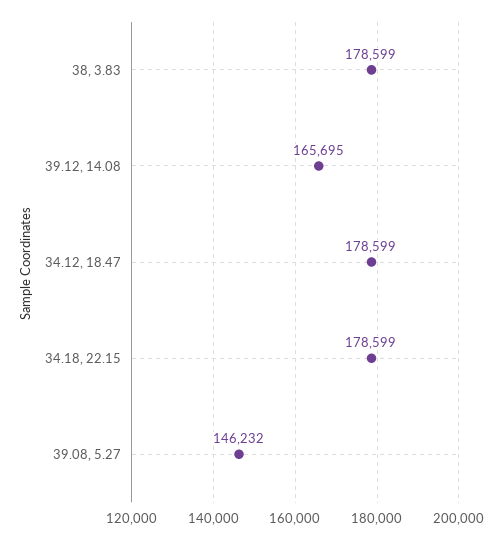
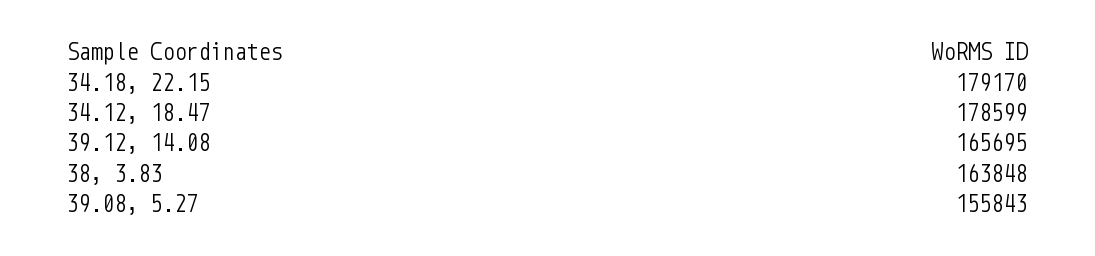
  {
-   "38, 3.83": 178599,
+   "38, 3.83": 163848,
    "39.12, 14.08": 165695,
    "34.12, 18.47": 178599,
-   "34.18, 22.15": 178599,
+   "34.18, 22.15": 179170,
-   "39.08, 5.27": 146232
+   "39.08, 5.27": 155843
  }

